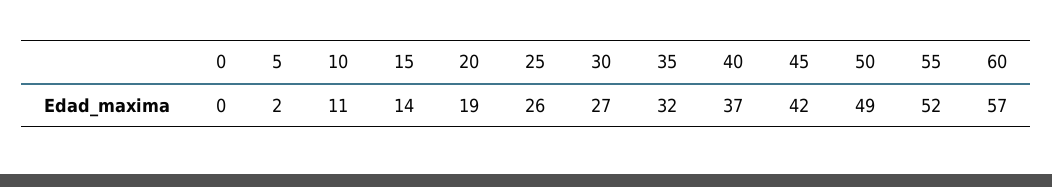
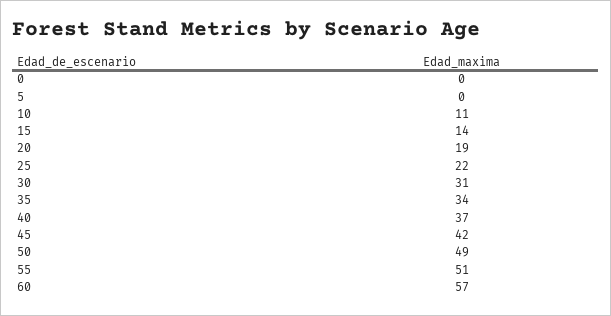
  {
    "0": 0,
-   "5": 2,
+   "5": 0,
    "10": 11,
    "15": 14,
    "20": 19,
-   "25": 26,
+   "25": 22,
-   "30": 27,
+   "30": 31,
-   "35": 32,
+   "35": 34,
    "40": 37,
    "45": 42,
    "50": 49,
-   "55": 52,
+   "55": 51,
    "60": 57
  }

